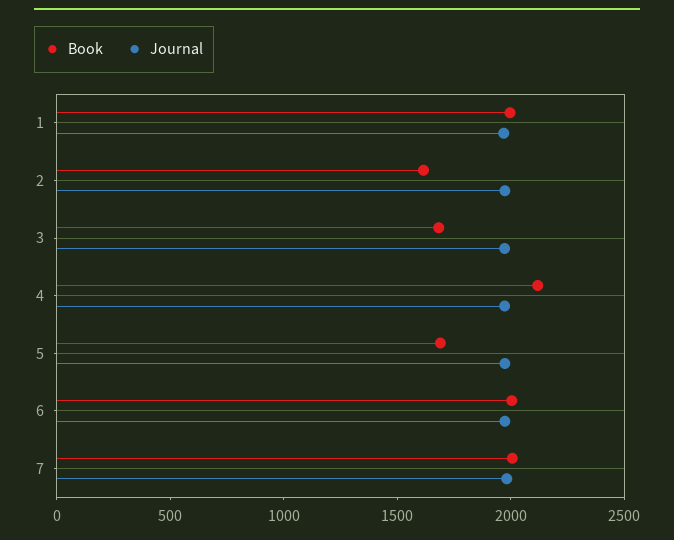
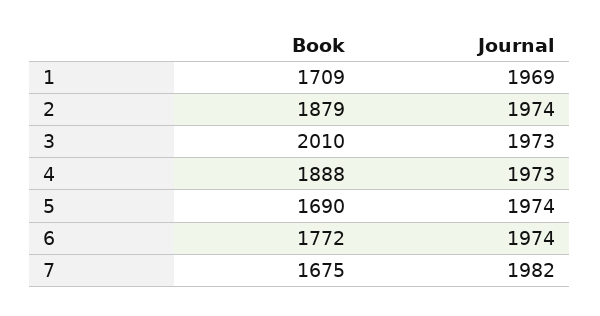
  {
    "Book": {
-     "1": 2000,
+     "1": 1709,
-     "2": 1600,
+     "2": 1879,
-     "3": 1700,
+     "3": 2010,
-     "4": 2100,
+     "4": 1888,
      "5": 1690,
-     "6": 2000,
+     "6": 1772,
-     "7": 2000
+     "7": 1675
    },
    "Journal": {
      "1": 1969,
      "2": 1974,
      "3": 1973,
      "4": 1973,
      "5": 1974,
      "6": 1974,
      "7": 1982
    }
  }

